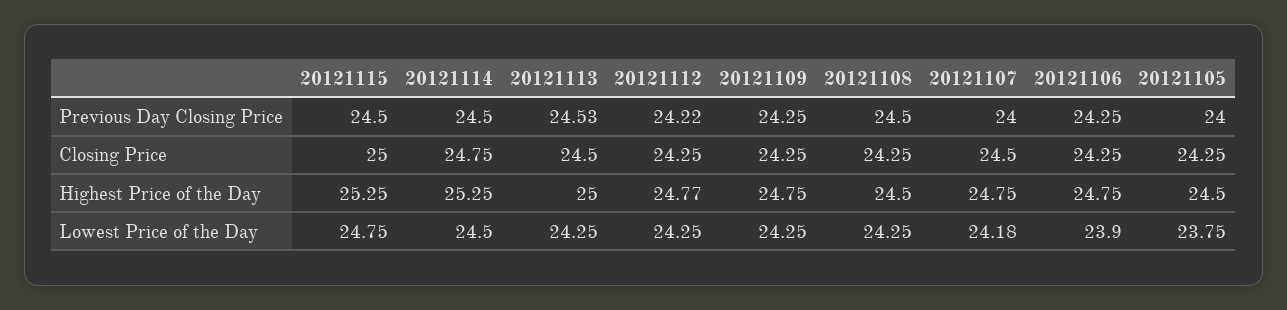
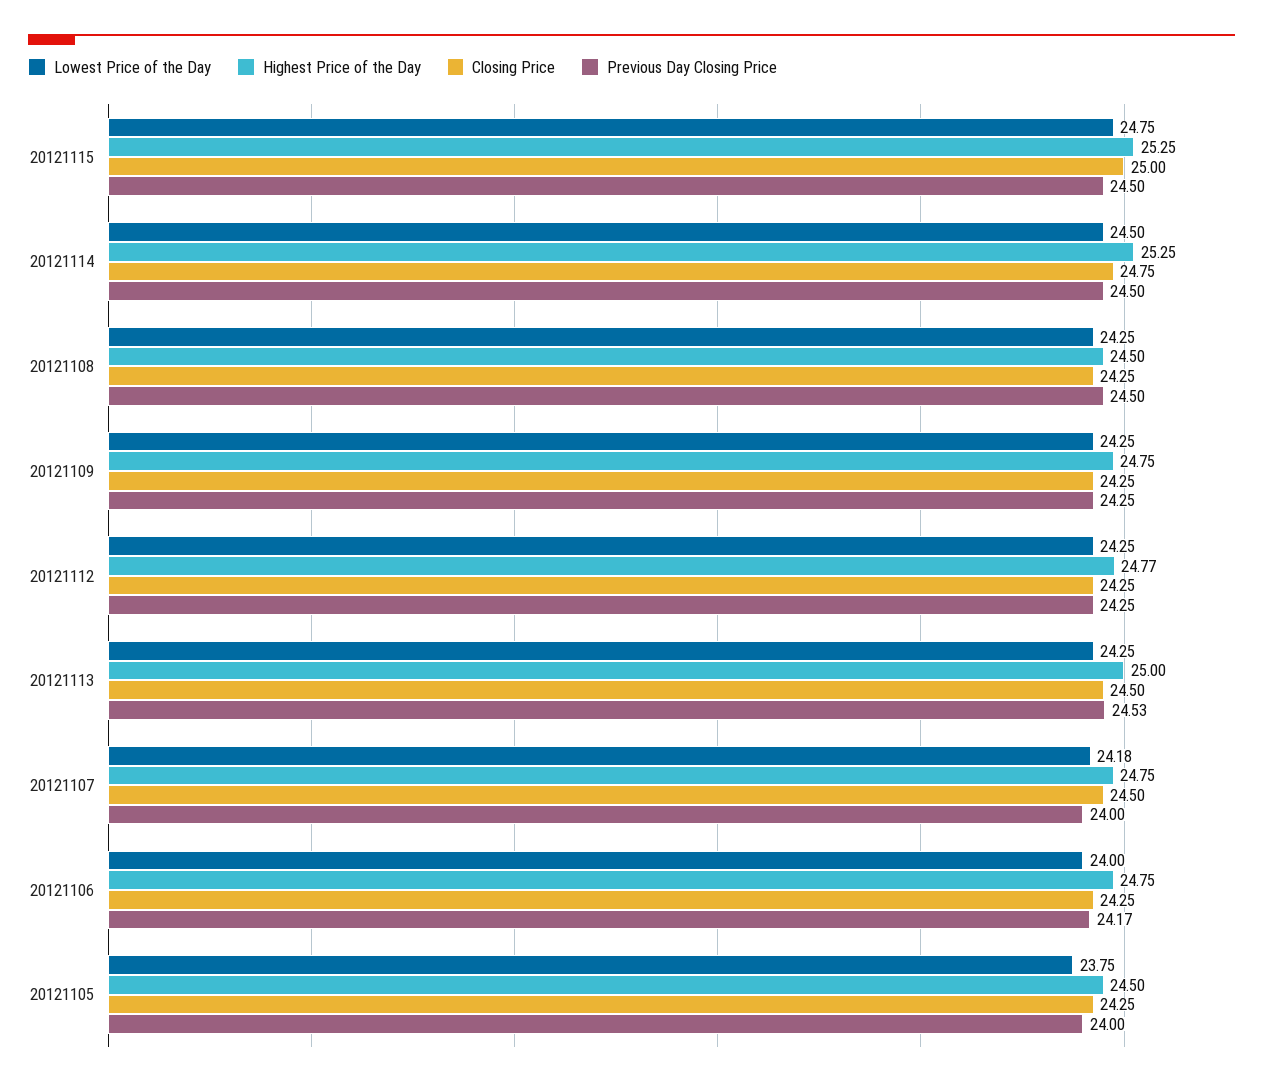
  {
    "Previous Day Closing Price": {
      "20121115": 24.5,
      "20121114": 24.5,
      "20121113": 24.53,
-     "20121112": 24.22,
+     "20121112": 24.25,
      "20121109": 24.25,
      "20121108": 24.5,
      "20121107": 24,
-     "20121106": 24.25,
+     "20121106": 24.17,
      "20121105": 24
    },
    "Closing Price": {
      "20121115": 25,
      "20121114": 24.75,
      "20121113": 24.5,
      "20121112": 24.25,
      "20121109": 24.25,
      "20121108": 24.25,
      "20121107": 24.5,
      "20121106": 24.25,
      "20121105": 24.25
    },
    "Highest Price of the Day": {
      "20121115": 25.25,
      "20121114": 25.25,
      "20121113": 25,
      "20121112": 24.77,
      "20121109": 24.75,
      "20121108": 24.5,
      "20121107": 24.75,
      "20121106": 24.75,
      "20121105": 24.5
    },
    "Lowest Price of the Day": {
      "20121115": 24.75,
      "20121114": 24.5,
      "20121113": 24.25,
      "20121112": 24.25,
      "20121109": 24.25,
      "20121108": 24.25,
      "20121107": 24.18,
-     "20121106": 23.9,
+     "20121106": 24,
      "20121105": 23.75
    }
  }

